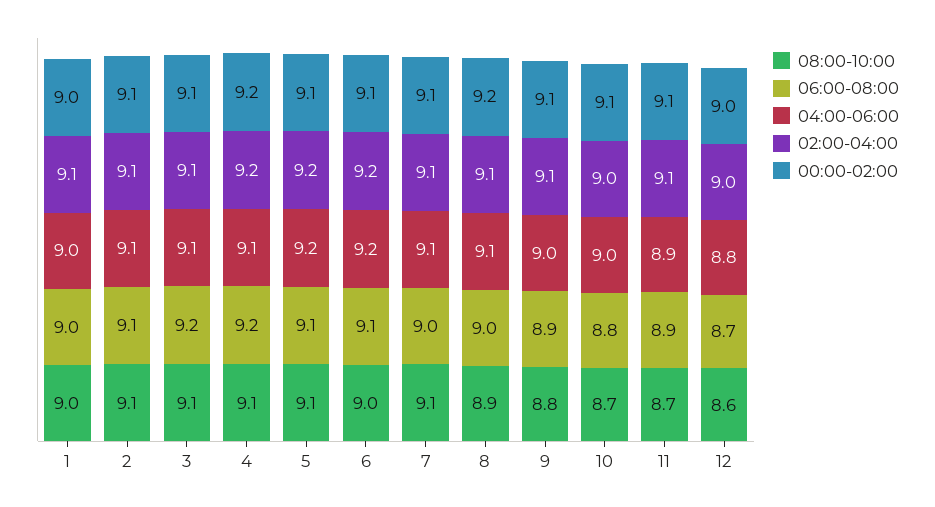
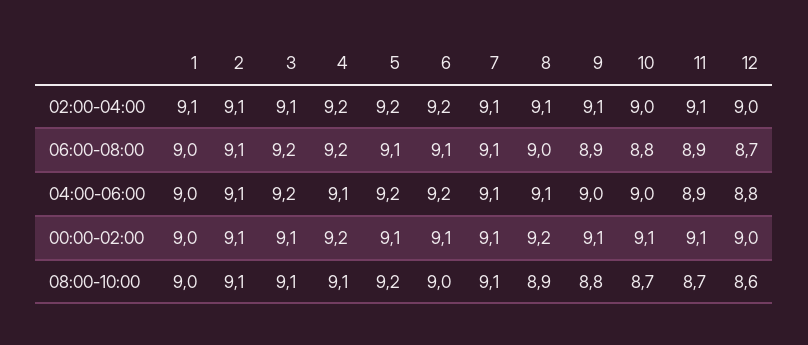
  {
    "08:00-10:00": {
      "1": 9,
      "2": 9.1,
      "3": 9.1,
      "4": 9.1,
-     "5": 9.1,
+     "5": 9.2,
      "6": 9,
      "7": 9.1,
      "8": 8.9,
      "9": 8.8,
      "10": 8.7,
      "11": 8.7,
      "12": 8.6
    },
    "06:00-08:00": {
      "1": 9,
      "2": 9.1,
      "3": 9.2,
      "4": 9.2,
      "5": 9.1,
      "6": 9.1,
-     "7": 9,
+     "7": 9.1,
      "8": 9,
      "9": 8.9,
      "10": 8.8,
      "11": 8.9,
      "12": 8.7
    },
    "04:00-06:00": {
      "1": 9,
      "2": 9.1,
-     "3": 9.1,
+     "3": 9.2,
      "4": 9.1,
      "5": 9.2,
      "6": 9.2,
      "7": 9.1,
      "8": 9.1,
      "9": 9,
      "10": 9,
      "11": 8.9,
      "12": 8.8
    },
    "02:00-04:00": {
      "1": 9.1,
      "2": 9.1,
      "3": 9.1,
      "4": 9.2,
      "5": 9.2,
      "6": 9.2,
      "7": 9.1,
      "8": 9.1,
      "9": 9.1,
      "10": 9,
      "11": 9.1,
      "12": 9
    },
    "00:00-02:00": {
      "1": 9,
      "2": 9.1,
      "3": 9.1,
      "4": 9.2,
      "5": 9.1,
      "6": 9.1,
      "7": 9.1,
      "8": 9.2,
      "9": 9.1,
      "10": 9.1,
      "11": 9.1,
      "12": 9
    }
  }

